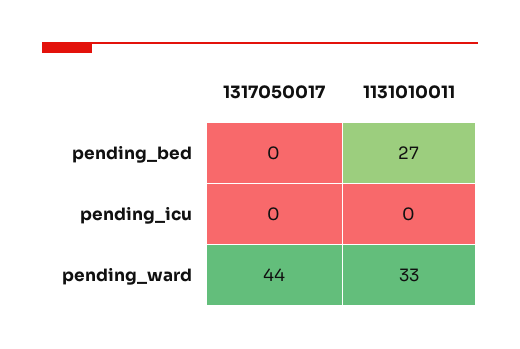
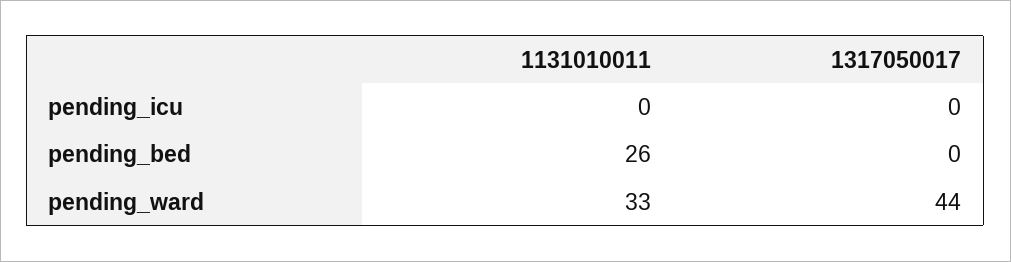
  {
    "1317050017": {
      "pending_bed": 0,
      "pending_icu": 0,
      "pending_ward": 44
    },
    "1131010011": {
-     "pending_bed": 27,
+     "pending_bed": 26,
      "pending_icu": 0,
      "pending_ward": 33
    }
  }

